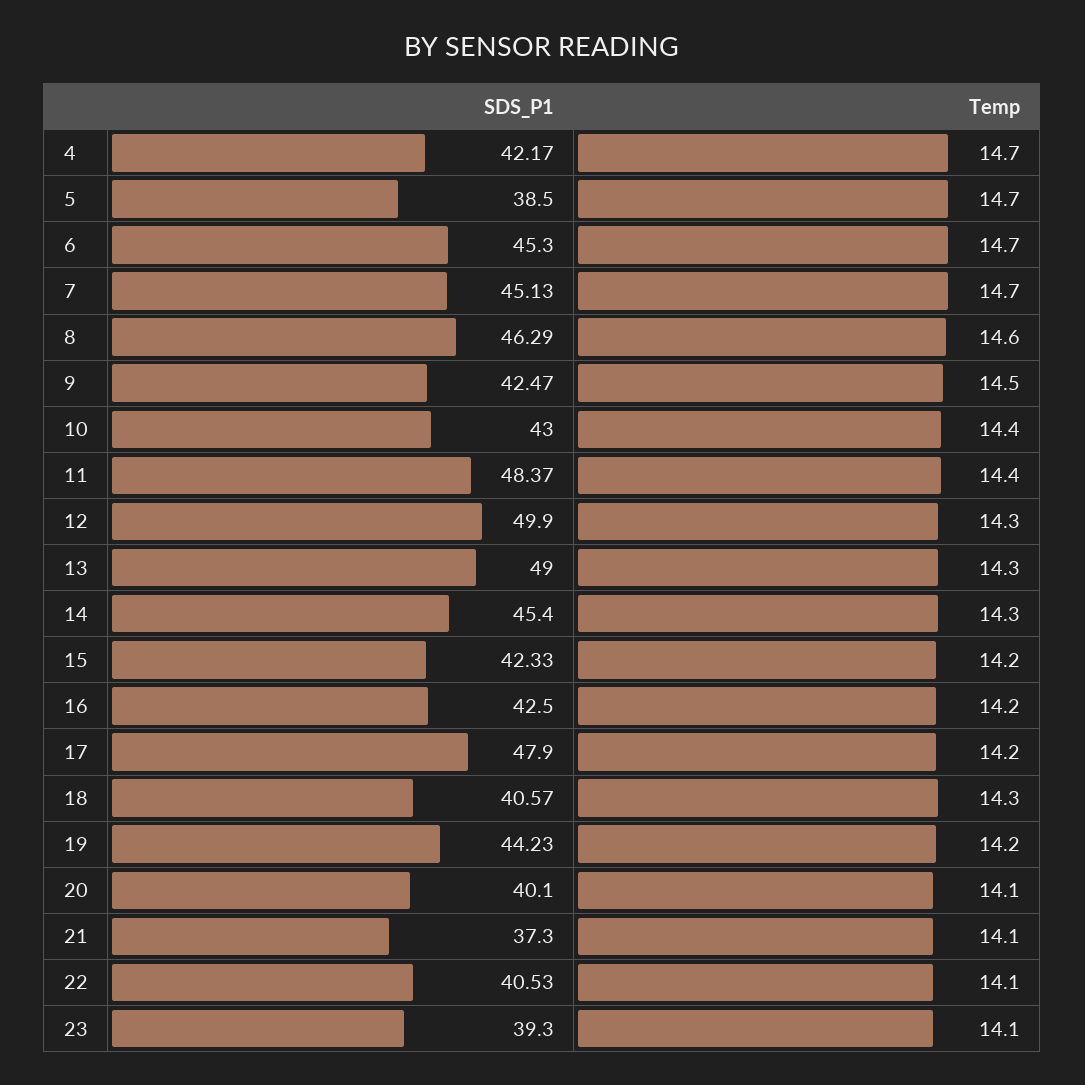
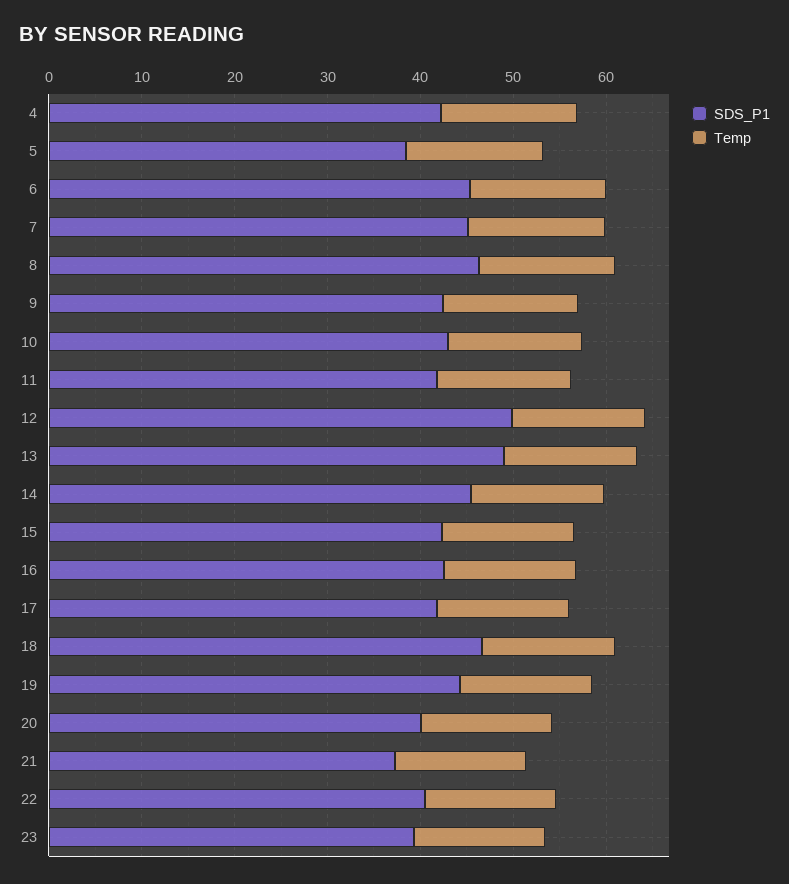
  {
    "SDS_P1": {
      "4": 42.17,
      "5": 38.5,
      "6": 45.3,
      "7": 45.13,
      "8": 46.29,
      "9": 42.47,
      "10": 43,
-     "11": 48.37,
+     "11": 42,
      "12": 49.9,
      "13": 49,
      "14": 45.4,
      "15": 42.33,
      "16": 42.5,
-     "17": 47.9,
+     "17": 42,
-     "18": 40.57,
+     "18": 46,
      "19": 44.23,
      "20": 40.1,
      "21": 37.3,
      "22": 40.53,
      "23": 39.3
    },
    "Temp": {
      "4": 14.7,
      "5": 14.7,
      "6": 14.7,
      "7": 14.7,
      "8": 14.6,
      "9": 14.5,
      "10": 14.4,
      "11": 14.4,
      "12": 14.3,
      "13": 14.3,
      "14": 14.3,
      "15": 14.2,
      "16": 14.2,
      "17": 14.2,
      "18": 14.3,
      "19": 14.2,
      "20": 14.1,
      "21": 14.1,
      "22": 14.1,
      "23": 14.1
    }
  }

